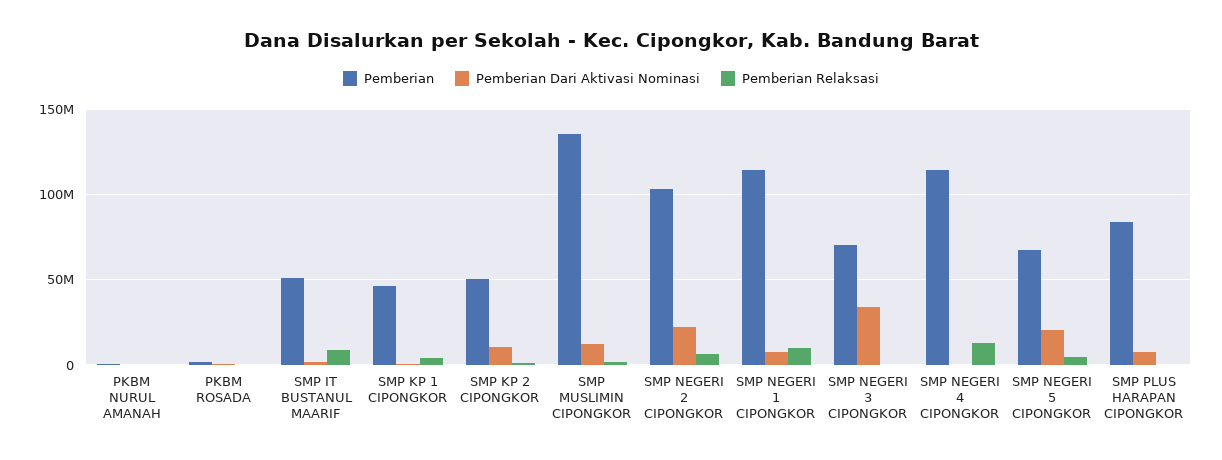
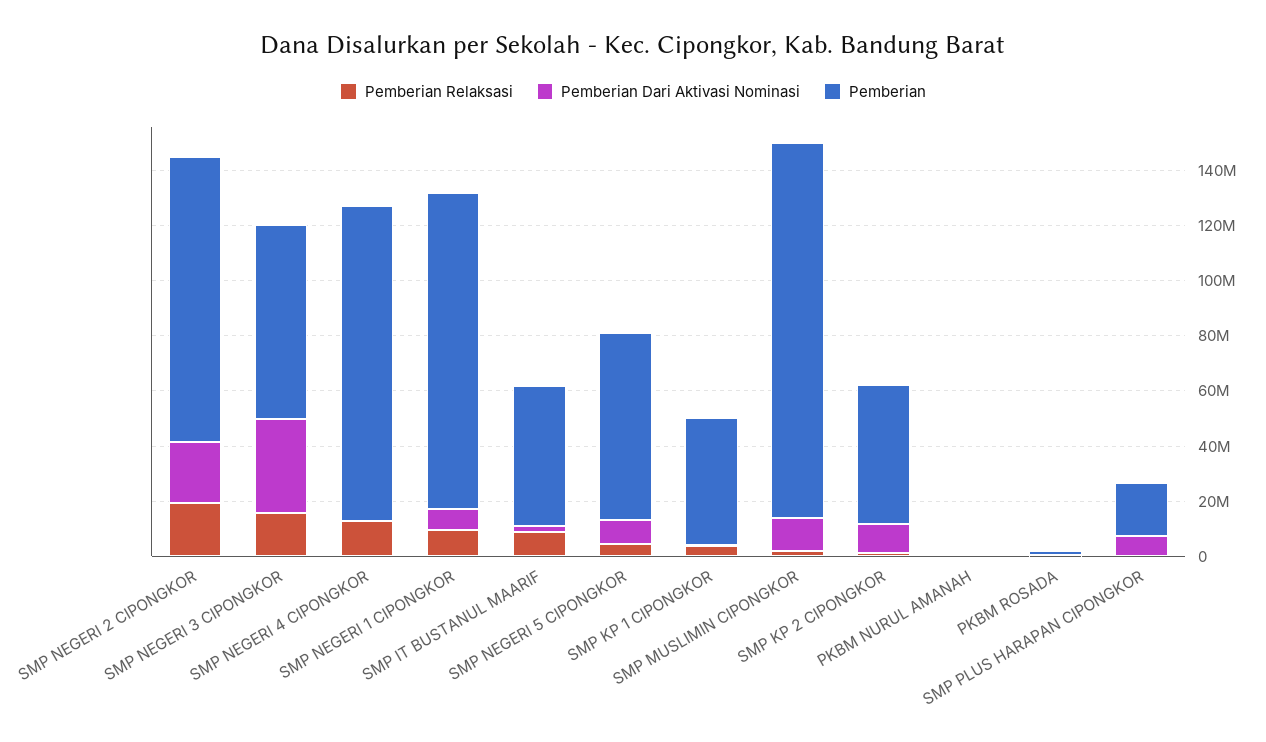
  {
    "Pemberian": {
      "PKBM NURUL AMANAH": 0,
      "PKBM ROSADA": 0,
      "SMP IT BUSTANUL MAARIF": 50000000,
      "SMP KP 1 CIPONGKOR": 45000000,
      "SMP KP 2 CIPONGKOR": 50000000,
      "SMP MUSLIMIN CIPONGKOR": 135000000,
      "SMP NEGERI 2 CIPONGKOR": 105000000,
      "SMP NEGERI 1 CIPONGKOR": 115000000,
      "SMP NEGERI 3 CIPONGKOR": 70000000,
      "SMP NEGERI 4 CIPONGKOR": 115000000,
      "SMP NEGERI 5 CIPONGKOR": 70000000,
-     "SMP PLUS HARAPAN CIPONGKOR": 85000000
+     "SMP PLUS HARAPAN CIPONGKOR": 20000000
    },
    "Pemberian Dari Aktivasi Nominasi": {
      "PKBM NURUL AMANAH": 0,
      "PKBM ROSADA": 0,
      "SMP IT BUSTANUL MAARIF": 0,
      "SMP KP 1 CIPONGKOR": 0,
      "SMP KP 2 CIPONGKOR": 10000000,
      "SMP MUSLIMIN CIPONGKOR": 10000000,
      "SMP NEGERI 2 CIPONGKOR": 20000000,
      "SMP NEGERI 1 CIPONGKOR": 10000000,
      "SMP NEGERI 3 CIPONGKOR": 35000000,
      "SMP NEGERI 4 CIPONGKOR": 0,
-     "SMP NEGERI 5 CIPONGKOR": 20000000,
+     "SMP NEGERI 5 CIPONGKOR": 10000000,
      "SMP PLUS HARAPAN CIPONGKOR": 10000000
    },
    "Pemberian Relaksasi": {
      "PKBM NURUL AMANAH": 0,
      "PKBM ROSADA": 0,
      "SMP IT BUSTANUL MAARIF": 10000000,
      "SMP KP 1 CIPONGKOR": 5000000,
      "SMP KP 2 CIPONGKOR": 0,
      "SMP MUSLIMIN CIPONGKOR": 0,
-     "SMP NEGERI 2 CIPONGKOR": 5000000,
+     "SMP NEGERI 2 CIPONGKOR": 20000000,
      "SMP NEGERI 1 CIPONGKOR": 10000000,
-     "SMP NEGERI 3 CIPONGKOR": 0,
+     "SMP NEGERI 3 CIPONGKOR": 15000000,
      "SMP NEGERI 4 CIPONGKOR": 15000000,
      "SMP NEGERI 5 CIPONGKOR": 5000000,
      "SMP PLUS HARAPAN CIPONGKOR": 0
    }
  }

